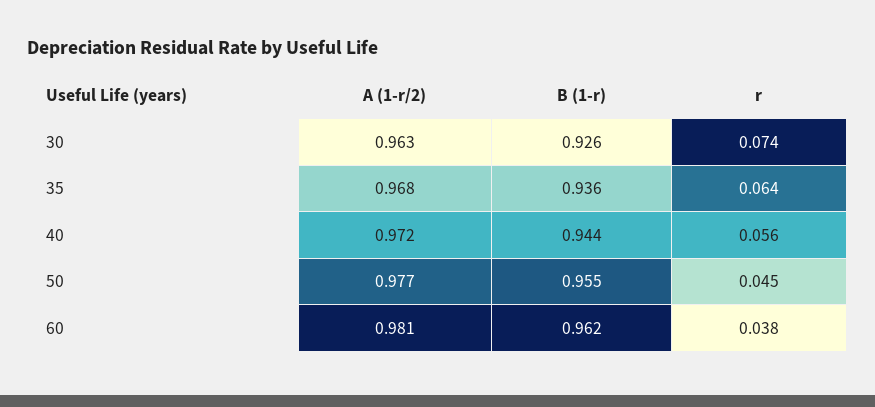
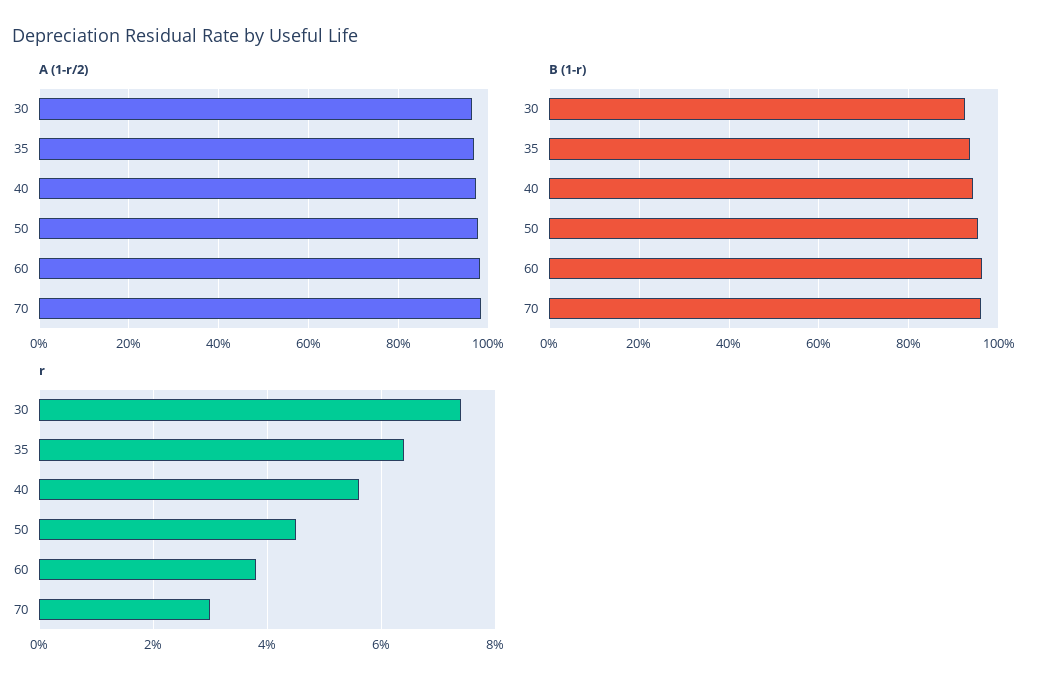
  {
    "A (1-r/2)": {
      "30": 0.963,
      "35": 0.968,
      "40": 0.972,
      "50": 0.977,
-     "60": 0.981
+     "60": 0.981,
+     "70": 0.98
    },
    "B (1-r)": {
      "30": 0.926,
      "35": 0.936,
      "40": 0.944,
      "50": 0.955,
-     "60": 0.962
+     "60": 0.962,
+     "70": 0.96
    },
    "r": {
      "30": 0.074,
      "35": 0.064,
      "40": 0.056,
      "50": 0.045,
-     "60": 0.038
+     "60": 0.038,
+     "70": 0.03
    }
  }

